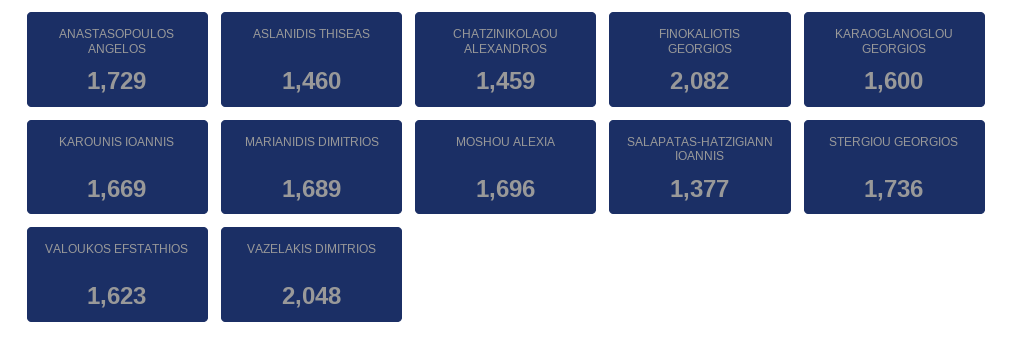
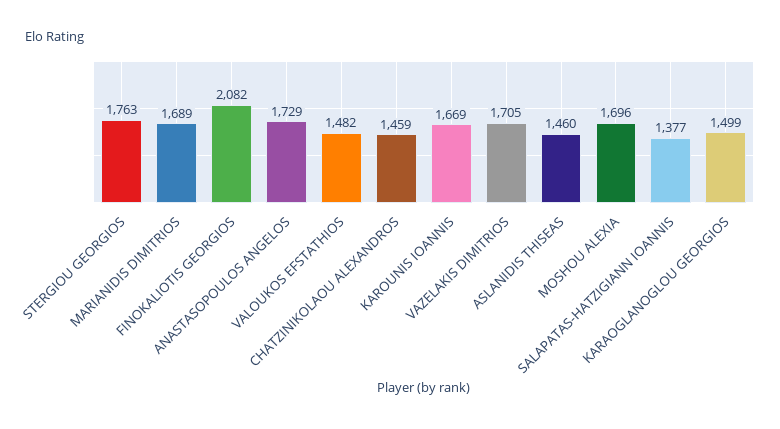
  {
    "ANASTASOPOULOS ANGELOS": 1729,
    "ASLANIDIS THISEAS": 1460,
    "CHATZINIKOLAOU ALEXANDROS": 1459,
    "FINOKALIOTIS GEORGIOS": 2082,
-   "KARAOGLANOGLOU GEORGIOS": 1600,
+   "KARAOGLANOGLOU GEORGIOS": 1499,
    "KAROUNIS IOANNIS": 1669,
    "MARIANIDIS DIMITRIOS": 1689,
    "MOSHOU ALEXIA": 1696,
    "SALAPATAS-HATZIGIANN IOANNIS": 1377,
-   "STERGIOU GEORGIOS": 1736,
+   "STERGIOU GEORGIOS": 1763,
-   "VALOUKOS EFSTATHIOS": 1623,
+   "VALOUKOS EFSTATHIOS": 1482,
-   "VAZELAKIS DIMITRIOS": 2048
+   "VAZELAKIS DIMITRIOS": 1705
  }

